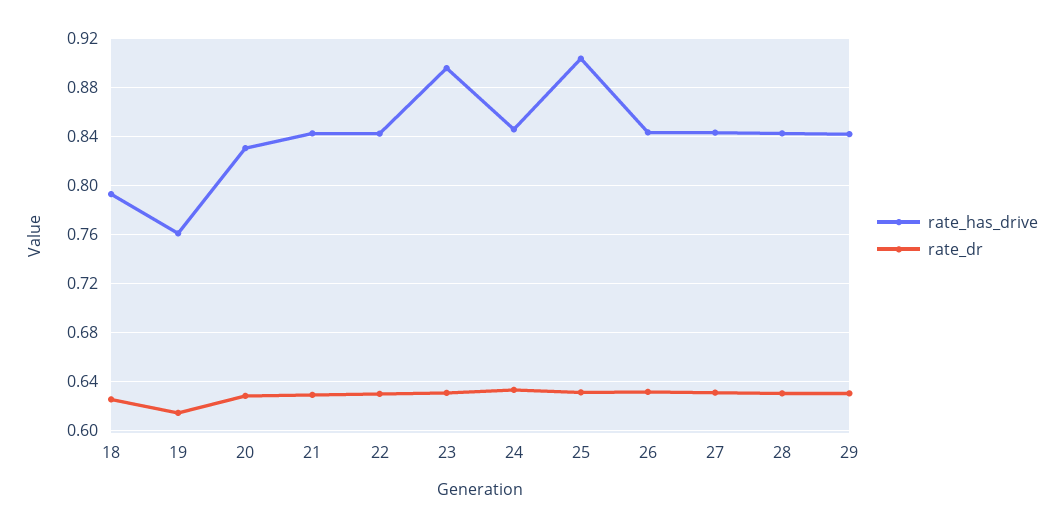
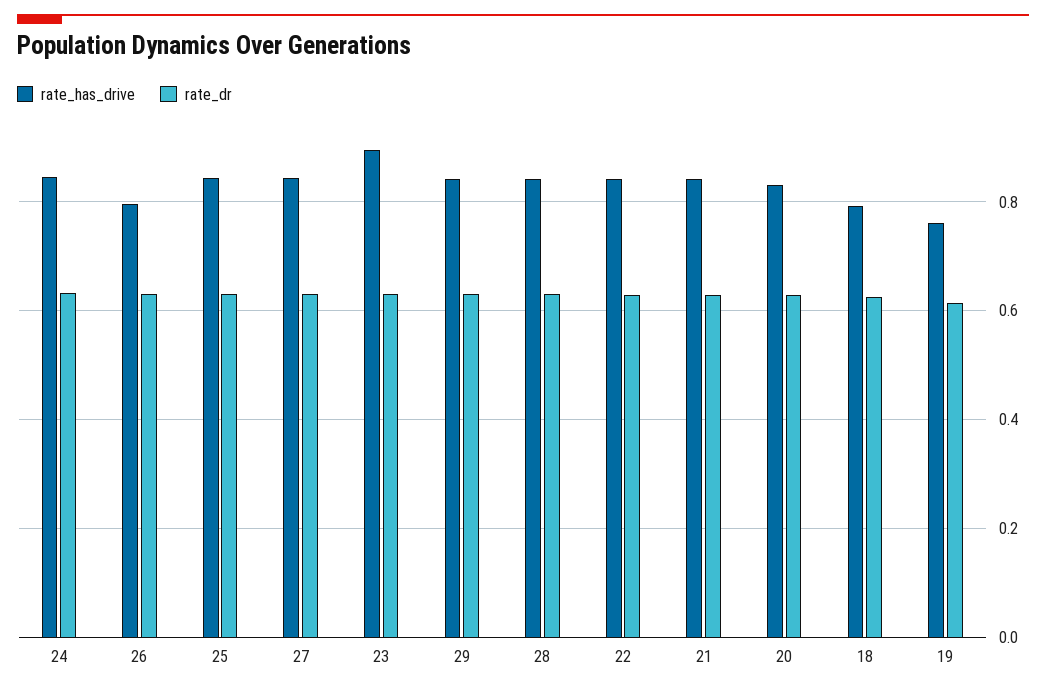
  {
    "rate_has_drive": {
      "18": 0.795,
      "19": 0.76,
      "20": 0.83,
      "21": 0.845,
      "22": 0.845,
      "23": 0.895,
      "24": 0.845,
-     "25": 0.905,
+     "25": 0.84,
-     "26": 0.845,
+     "26": 0.8,
      "27": 0.845,
      "28": 0.845,
      "29": 0.84
    },
    "rate_dr": {
      "18": 0.625,
      "19": 0.615,
      "20": 0.63,
      "21": 0.63,
      "22": 0.63,
      "23": 0.63,
      "24": 0.635,
      "25": 0.63,
      "26": 0.63,
      "27": 0.63,
      "28": 0.63,
      "29": 0.63
    }
  }

